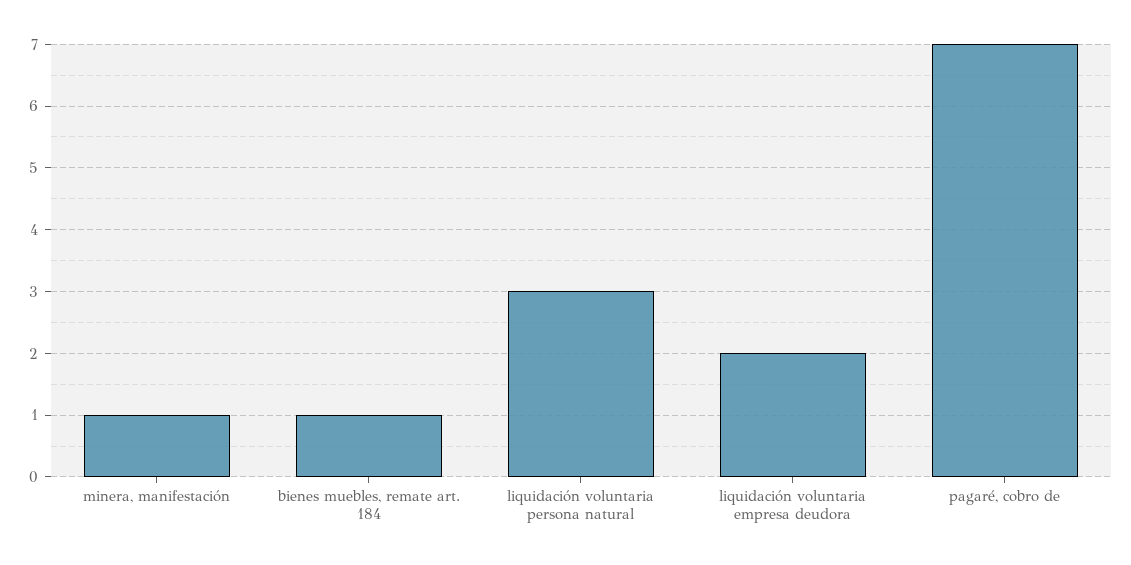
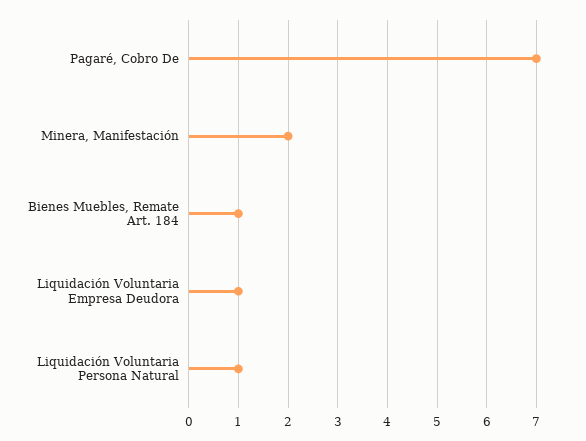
  {
-   "minera, manifestación": 1,
+   "minera, manifestación": 2,
    "bienes muebles, remate art. 184": 1,
-   "liquidación voluntaria persona natural": 3,
+   "liquidación voluntaria persona natural": 1,
-   "liquidación voluntaria empresa deudora": 2,
+   "liquidación voluntaria empresa deudora": 1,
    "pagaré, cobro de": 7
  }

